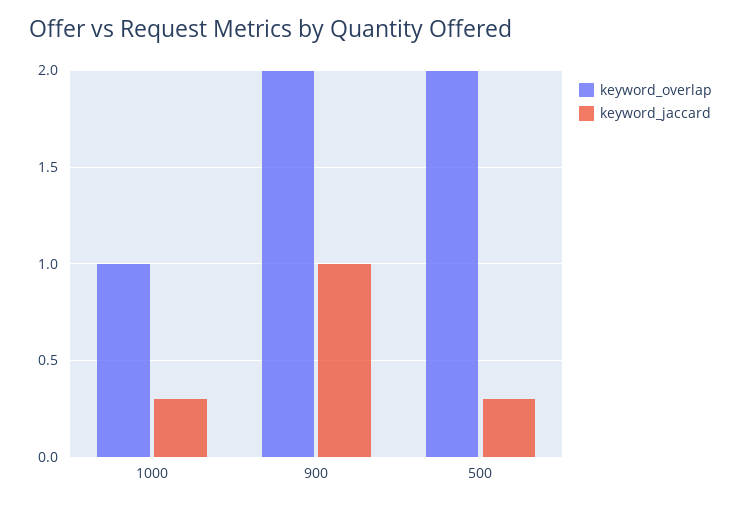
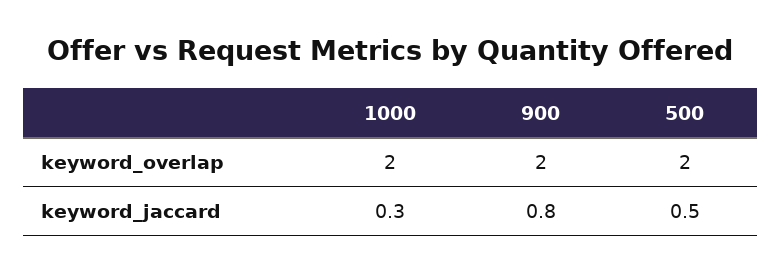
  {
    "keyword_overlap": {
-     "1000": 1,
+     "1000": 2,
      "900": 2,
      "500": 2
    },
    "keyword_jaccard": {
      "1000": 0.3,
-     "900": 1,
+     "900": 0.8,
-     "500": 0.3
+     "500": 0.5
    }
  }

